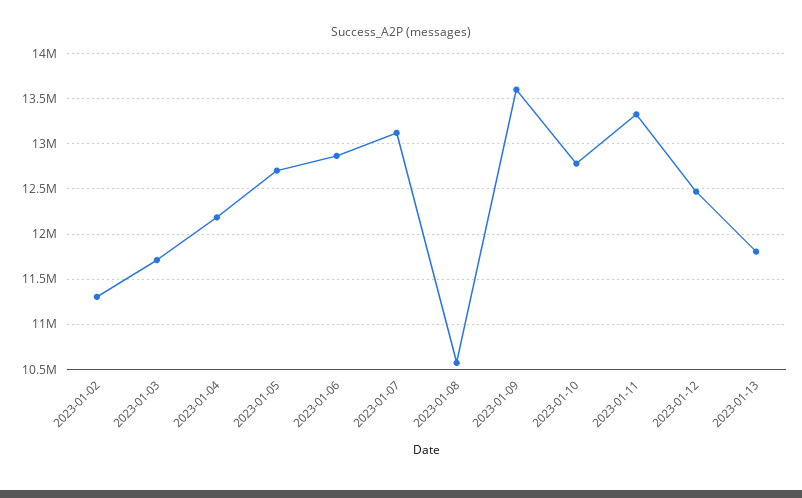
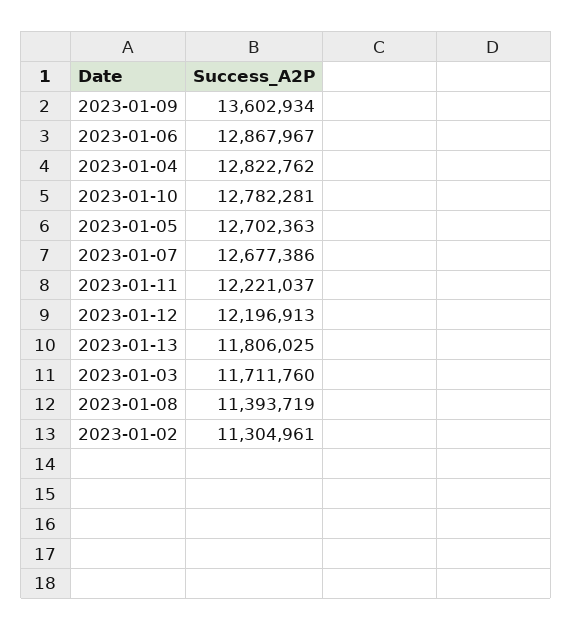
  {
    "2023-01-02": 11304961,
    "2023-01-03": 11711760,
-   "2023-01-04": 12200000,
+   "2023-01-04": 12822762,
    "2023-01-05": 12702363,
    "2023-01-06": 12867967,
-   "2023-01-07": 13100000,
+   "2023-01-07": 12677386,
-   "2023-01-08": 10600000,
+   "2023-01-08": 11393719,
    "2023-01-09": 13602934,
    "2023-01-10": 12782281,
-   "2023-01-11": 13300000,
+   "2023-01-11": 12221037,
-   "2023-01-12": 12500000,
+   "2023-01-12": 12196913,
    "2023-01-13": 11806025
  }

